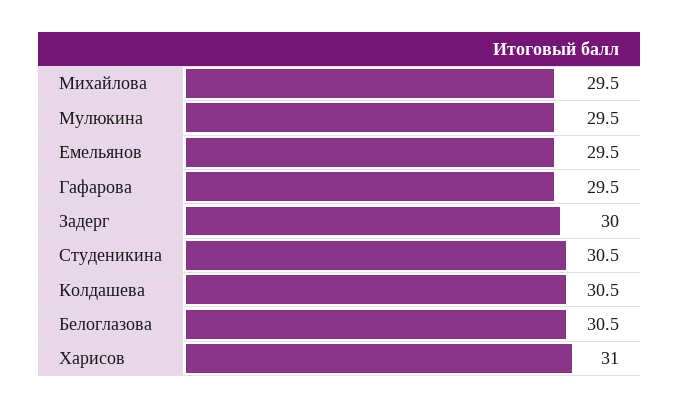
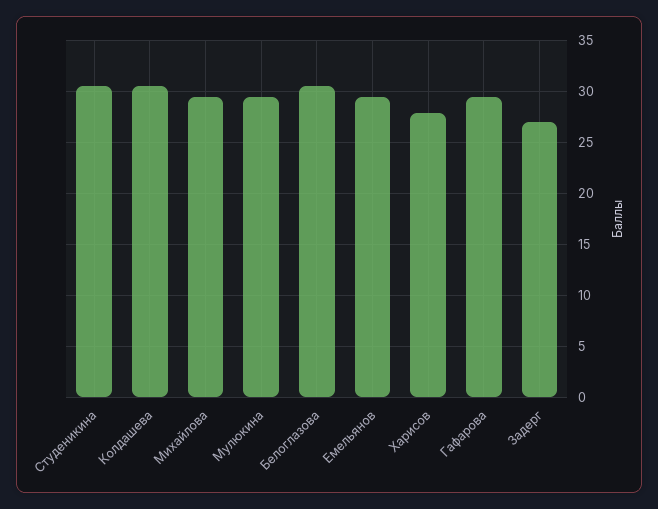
  {
    "Михайлова": 29.5,
    "Мулюкина": 29.5,
    "Емельянов": 29.5,
    "Гафарова": 29.5,
-   "Задерг": 30,
+   "Задерг": 27,
    "Студеникина": 30.5,
    "Колдашева": 30.5,
    "Белоглазова": 30.5,
-   "Харисов": 31
+   "Харисов": 28
  }

